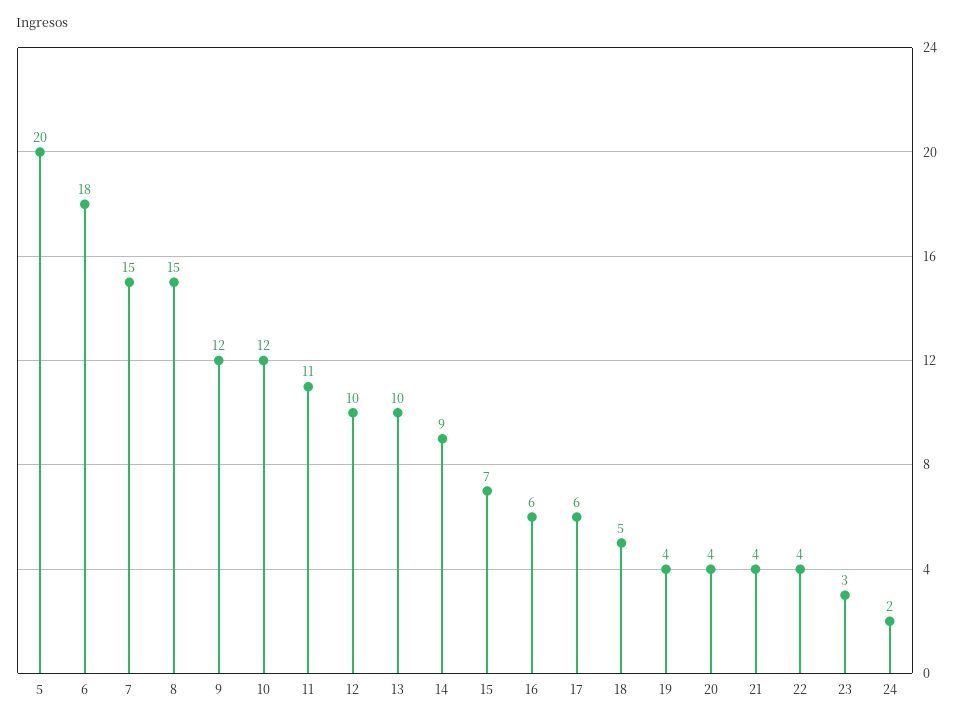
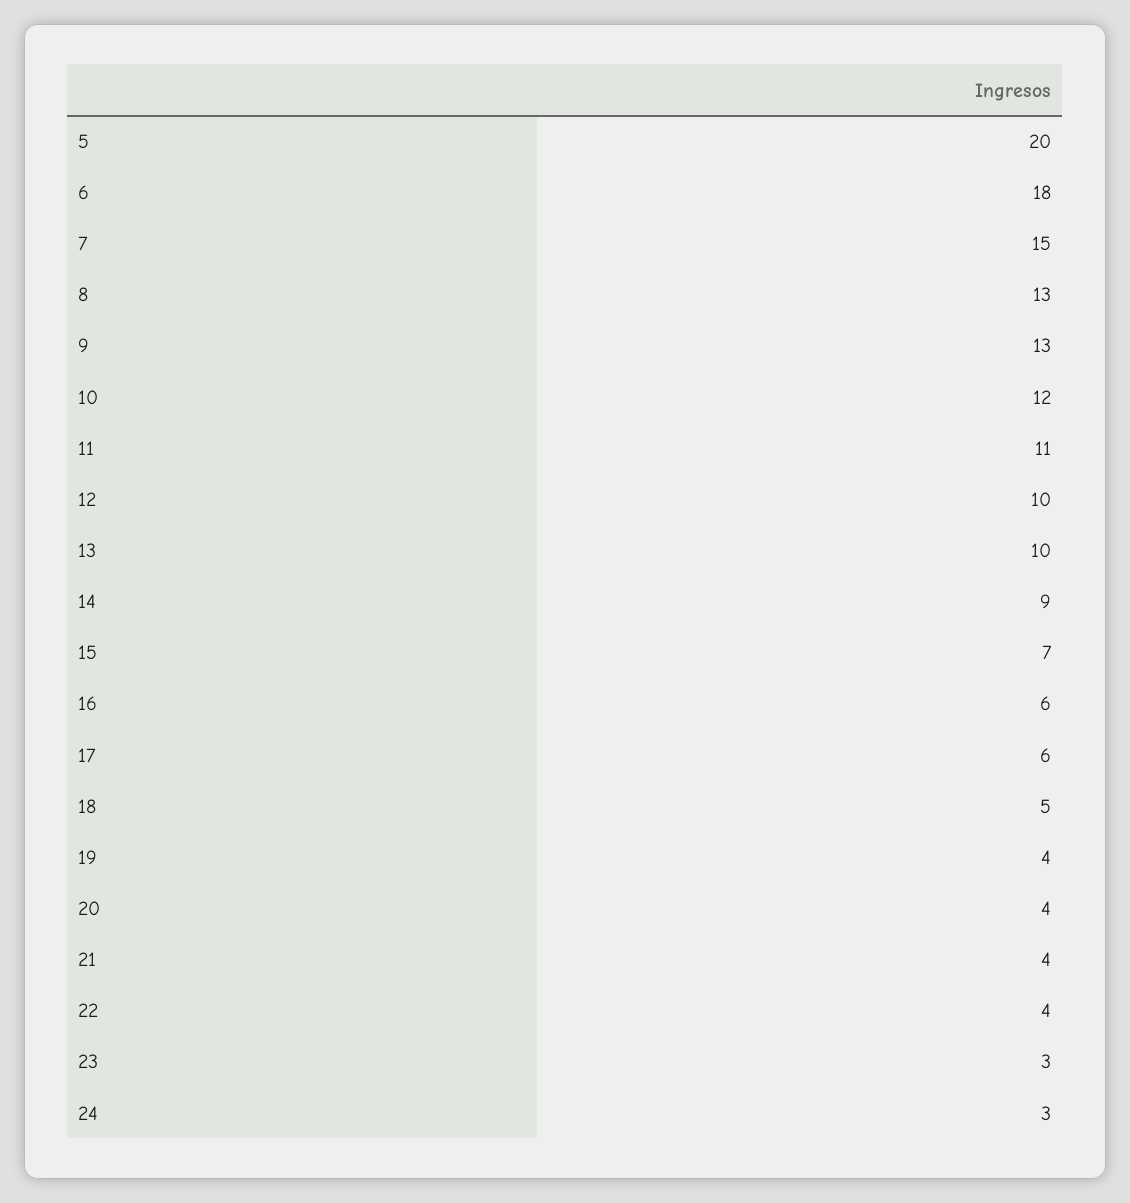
  {
    "5": 20,
    "6": 18,
    "7": 15,
-   "8": 15,
+   "8": 13,
-   "9": 12,
+   "9": 13,
    "10": 12,
    "11": 11,
    "12": 10,
    "13": 10,
    "14": 9,
    "15": 7,
    "16": 6,
    "17": 6,
    "18": 5,
    "19": 4,
    "20": 4,
    "21": 4,
    "22": 4,
    "23": 3,
-   "24": 2
+   "24": 3
  }

